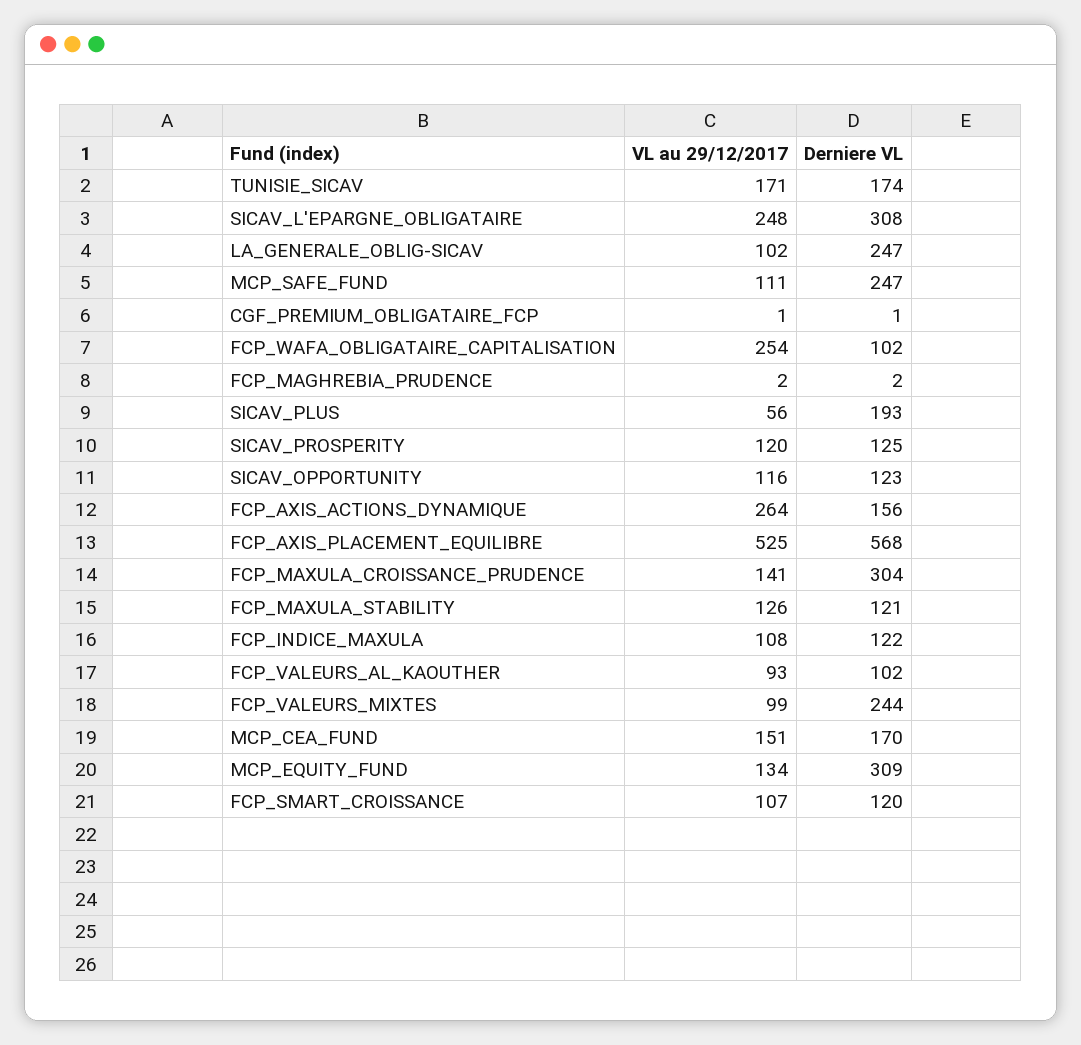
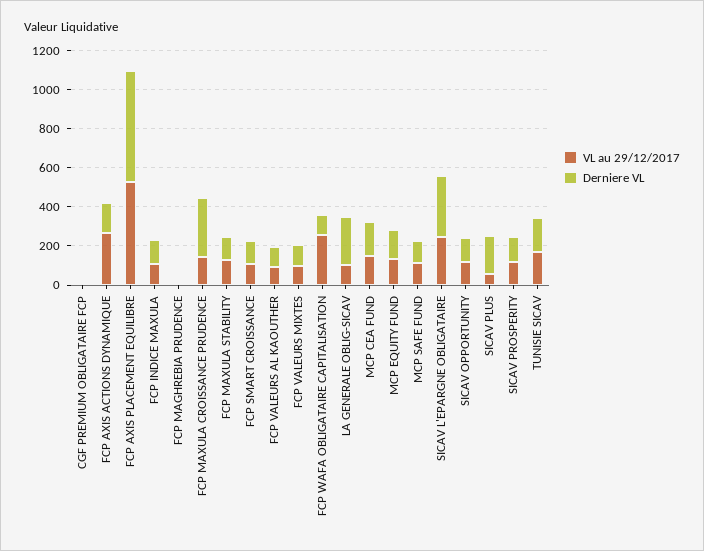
  {
    "VL au 29/12/2017": {
      "TUNISIE_SICAV": 171,
      "SICAV_L'EPARGNE_OBLIGATAIRE": 248,
      "LA_GENERALE_OBLIG-SICAV": 102,
      "MCP_SAFE_FUND": 111,
      "CGF_PREMIUM_OBLIGATAIRE_FCP": 1,
      "FCP_WAFA_OBLIGATAIRE_CAPITALISATION": 254,
      "FCP_MAGHREBIA_PRUDENCE": 2,
      "SICAV_PLUS": 56,
      "SICAV_PROSPERITY": 120,
      "SICAV_OPPORTUNITY": 116,
      "FCP_AXIS_ACTIONS_DYNAMIQUE": 264,
      "FCP_AXIS_PLACEMENT_EQUILIBRE": 525,
      "FCP_MAXULA_CROISSANCE_PRUDENCE": 141,
      "FCP_MAXULA_STABILITY": 126,
      "FCP_INDICE_MAXULA": 108,
      "FCP_VALEURS_AL_KAOUTHER": 93,
      "FCP_VALEURS_MIXTES": 99,
      "MCP_CEA_FUND": 151,
      "MCP_EQUITY_FUND": 134,
      "FCP_SMART_CROISSANCE": 107
    },
    "Derniere VL": {
      "TUNISIE_SICAV": 174,
      "SICAV_L'EPARGNE_OBLIGATAIRE": 308,
      "LA_GENERALE_OBLIG-SICAV": 247,
-     "MCP_SAFE_FUND": 247,
+     "MCP_SAFE_FUND": 100,
      "CGF_PREMIUM_OBLIGATAIRE_FCP": 1,
      "FCP_WAFA_OBLIGATAIRE_CAPITALISATION": 102,
      "FCP_MAGHREBIA_PRUDENCE": 2,
      "SICAV_PLUS": 193,
      "SICAV_PROSPERITY": 125,
      "SICAV_OPPORTUNITY": 123,
      "FCP_AXIS_ACTIONS_DYNAMIQUE": 156,
      "FCP_AXIS_PLACEMENT_EQUILIBRE": 568,
      "FCP_MAXULA_CROISSANCE_PRUDENCE": 304,
      "FCP_MAXULA_STABILITY": 121,
      "FCP_INDICE_MAXULA": 122,
      "FCP_VALEURS_AL_KAOUTHER": 102,
-     "FCP_VALEURS_MIXTES": 244,
+     "FCP_VALEURS_MIXTES": 100,
      "MCP_CEA_FUND": 170,
-     "MCP_EQUITY_FUND": 309,
+     "MCP_EQUITY_FUND": 150,
      "FCP_SMART_CROISSANCE": 120
    }
  }

